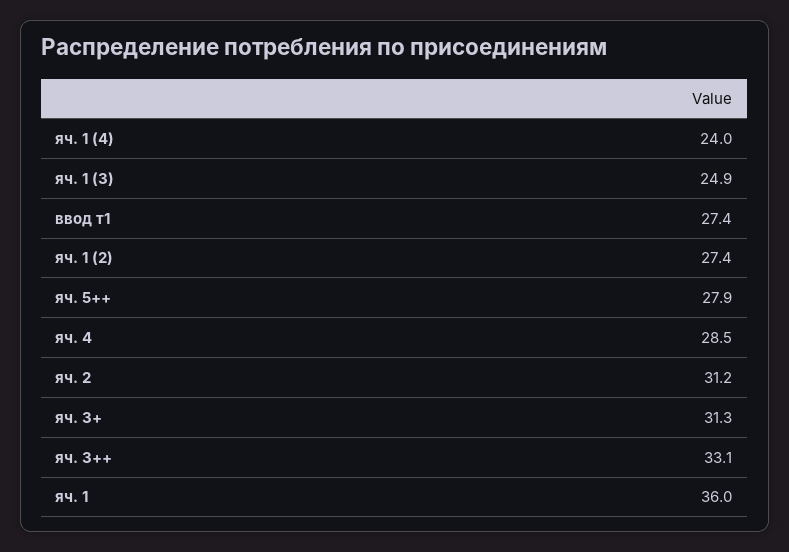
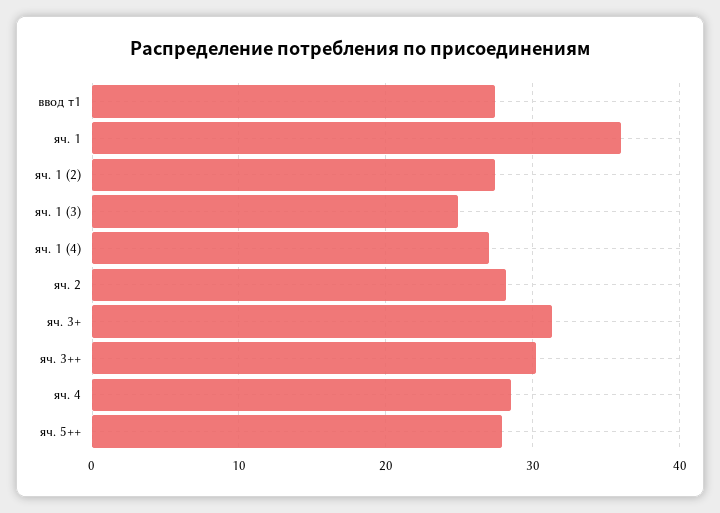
  {
-   "яч. 1 (4)": 24,
+   "яч. 1 (4)": 27,
    "яч. 1 (3)": 24.9,
    "ввод т1": 27.4,
    "яч. 1 (2)": 27.4,
    "яч. 5++": 27.9,
    "яч. 4": 28.5,
-   "яч. 2": 31.2,
+   "яч. 2": 28,
    "яч. 3+": 31.3,
-   "яч. 3++": 33.1,
+   "яч. 3++": 30,
    "яч. 1": 36
  }

